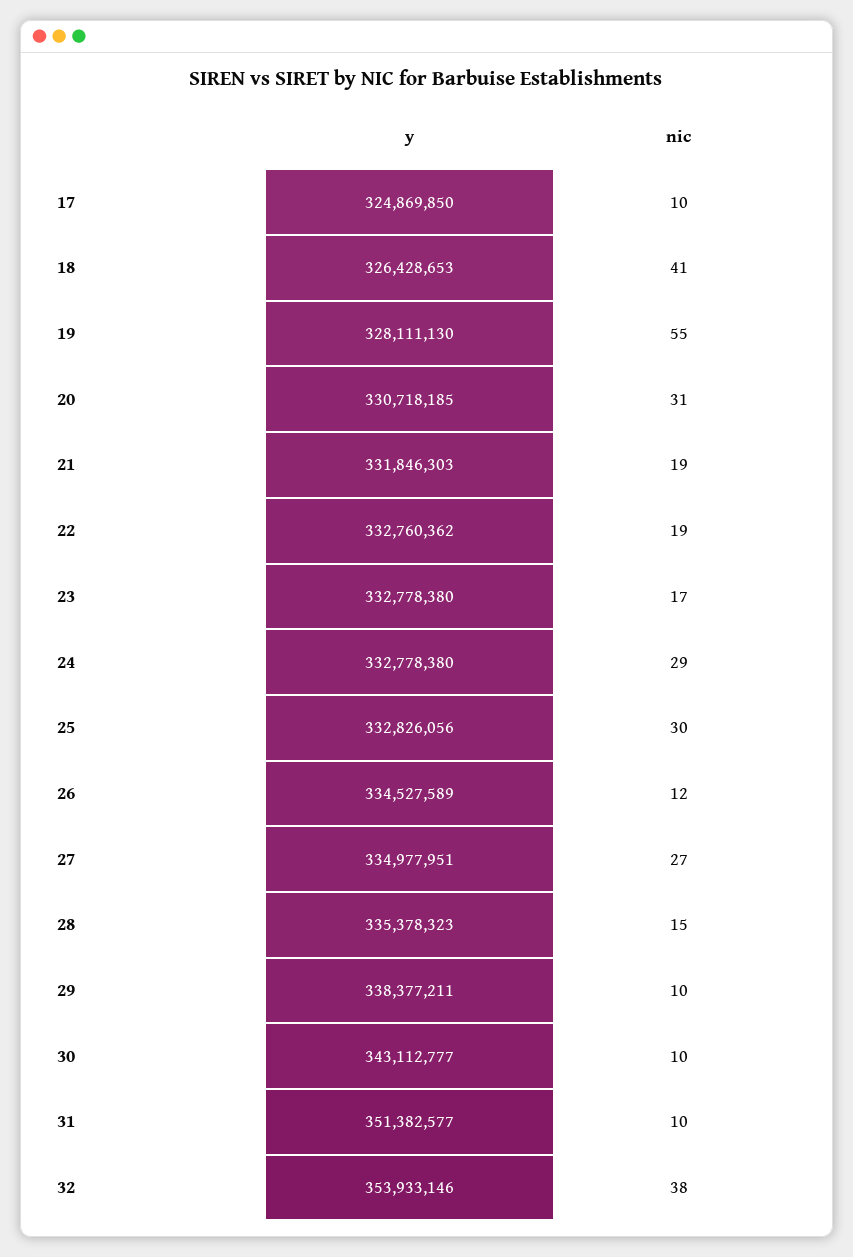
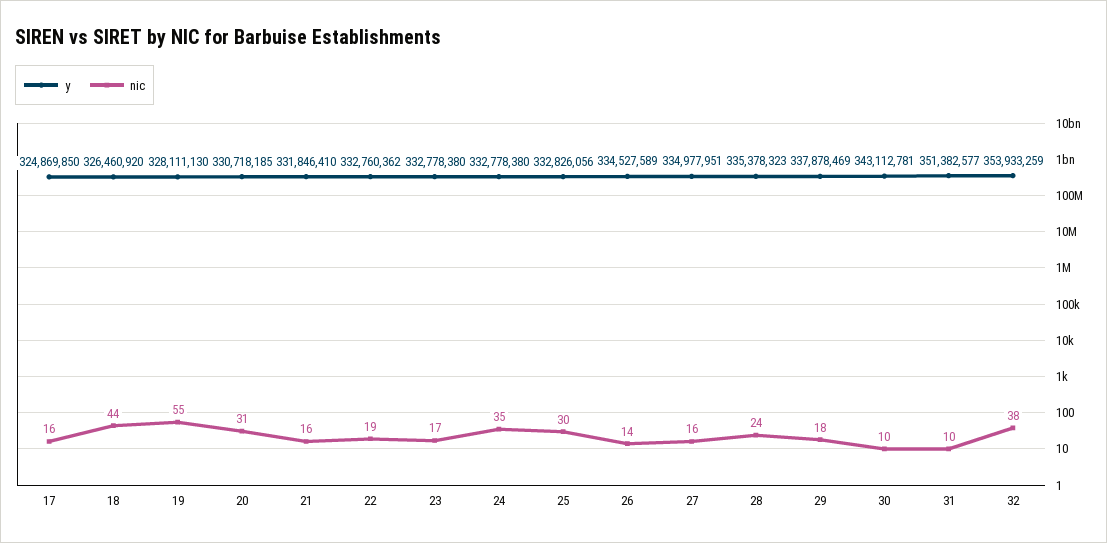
  {
    "y": {
      "17": 324869850,
-     "18": 326428653,
+     "18": 326460920,
      "19": 328111130,
      "20": 330718185,
-     "21": 331846303,
+     "21": 331846410,
      "22": 332760362,
      "23": 332778380,
      "24": 332778380,
      "25": 332826056,
      "26": 334527589,
      "27": 334977951,
      "28": 335378323,
-     "29": 338377211,
+     "29": 337878469,
-     "30": 343112777,
+     "30": 343112781,
      "31": 351382577,
-     "32": 353933146
+     "32": 353933259
    },
    "nic": {
-     "17": 10,
+     "17": 16,
-     "18": 41,
+     "18": 44,
      "19": 55,
      "20": 31,
-     "21": 19,
+     "21": 16,
      "22": 19,
      "23": 17,
-     "24": 29,
+     "24": 35,
      "25": 30,
-     "26": 12,
+     "26": 14,
-     "27": 27,
+     "27": 16,
-     "28": 15,
+     "28": 24,
-     "29": 10,
+     "29": 18,
      "30": 10,
      "31": 10,
      "32": 38
    }
  }

